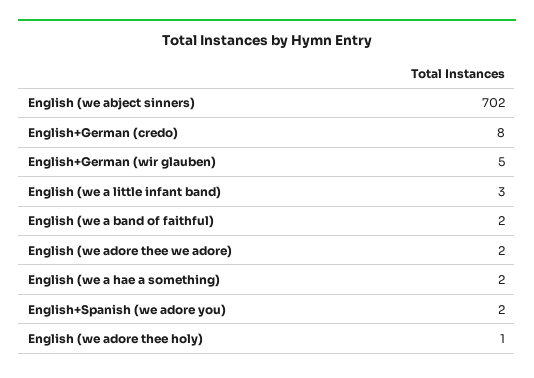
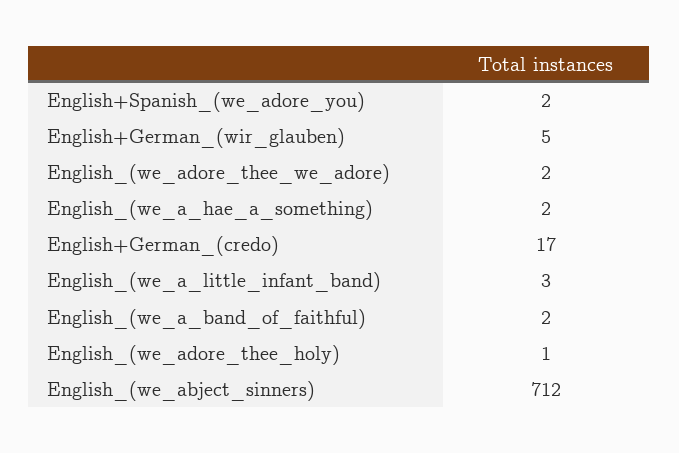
  {
-   "English (we abject sinners)": 702,
+   "English (we abject sinners)": 712,
-   "English+German (credo)": 8,
+   "English+German (credo)": 17,
    "English+German (wir glauben)": 5,
    "English (we a little infant band)": 3,
    "English (we a band of faithful)": 2,
    "English (we adore thee we adore)": 2,
    "English (we a hae a something)": 2,
    "English+Spanish (we adore you)": 2,
    "English (we adore thee holy)": 1
  }

